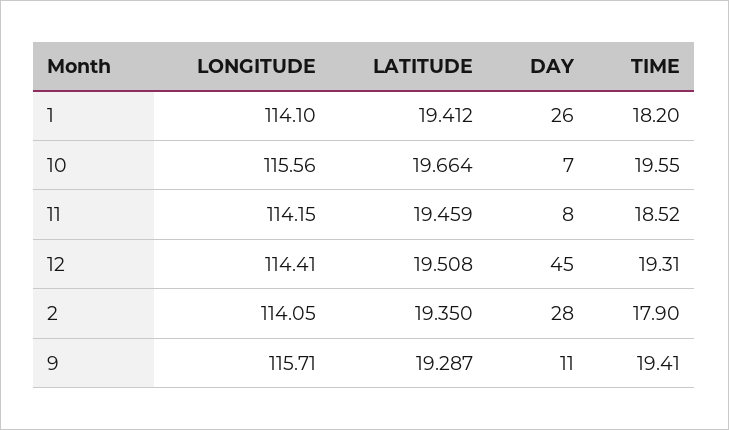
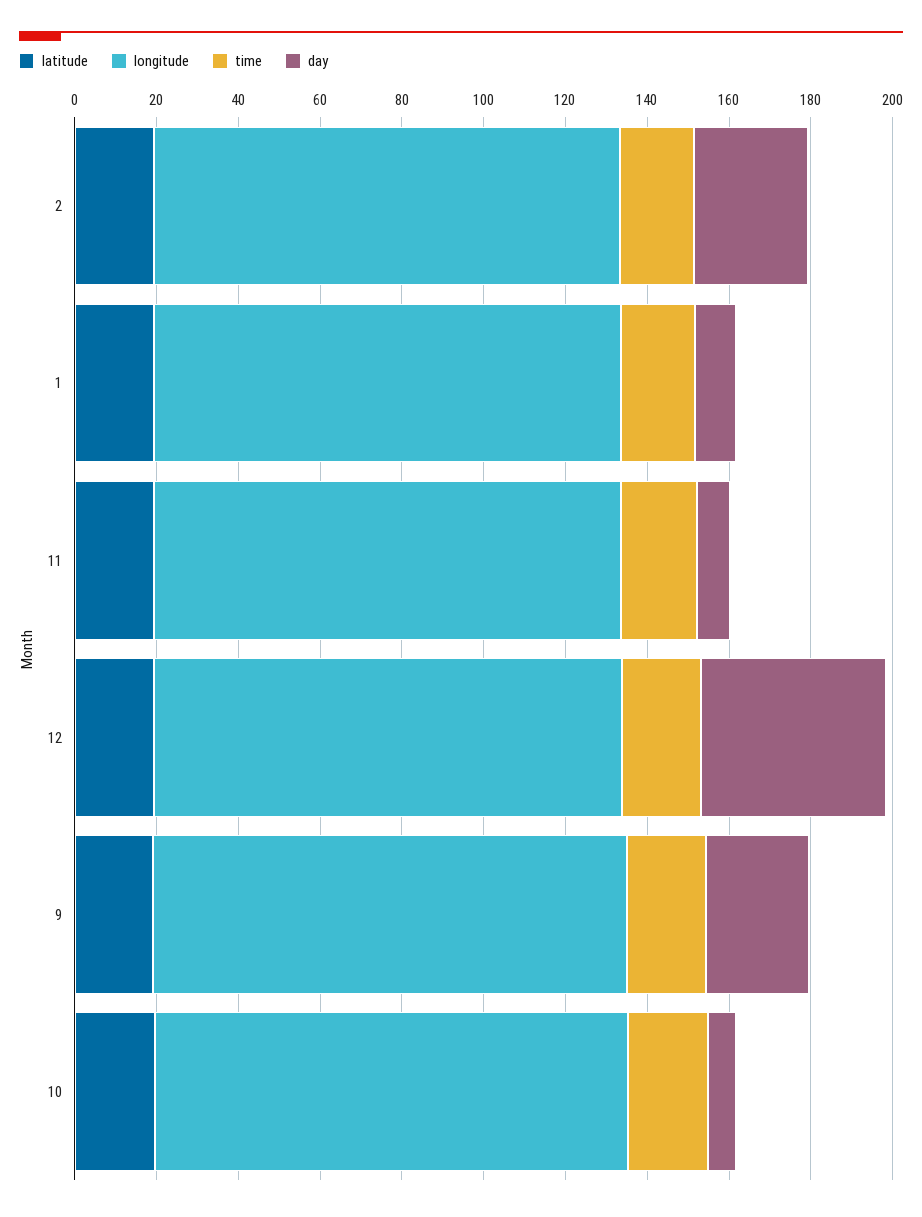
  {
    "LONGITUDE": {
      "1": 114.1,
      "10": 115.56,
      "11": 114.15,
      "12": 114.41,
      "2": 114.05,
      "9": 115.71
    },
    "LATITUDE": {
      "1": 19.412,
      "10": 19.664,
      "11": 19.459,
      "12": 19.508,
      "2": 19.35,
      "9": 19.287
    },
    "DAY": {
-     "1": 26,
+     "1": 10,
      "10": 7,
      "11": 8,
      "12": 45,
      "2": 28,
-     "9": 11
+     "9": 25
    },
    "TIME": {
      "1": 18.2,
      "10": 19.55,
      "11": 18.52,
      "12": 19.31,
      "2": 17.9,
      "9": 19.41
    }
  }

